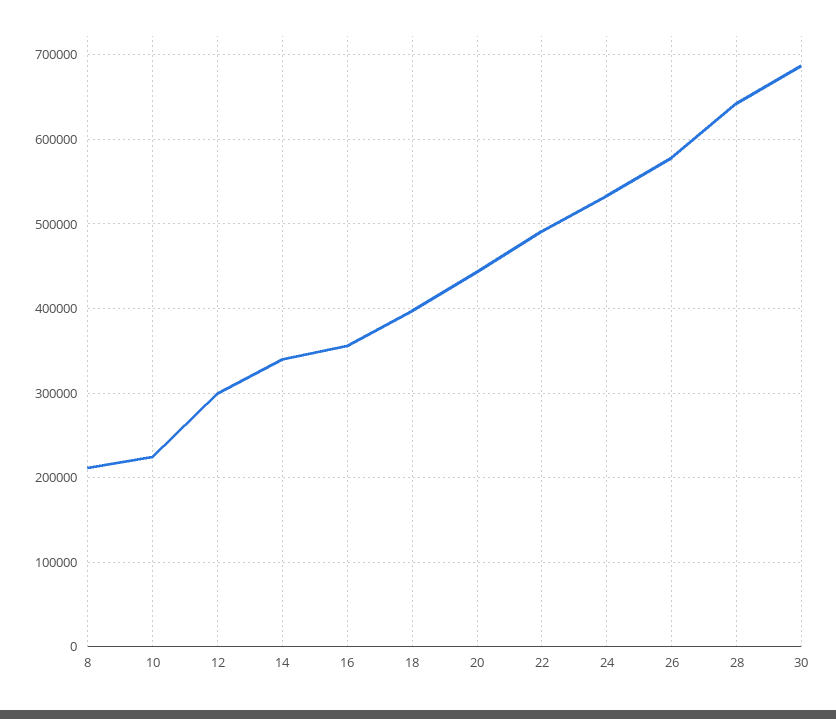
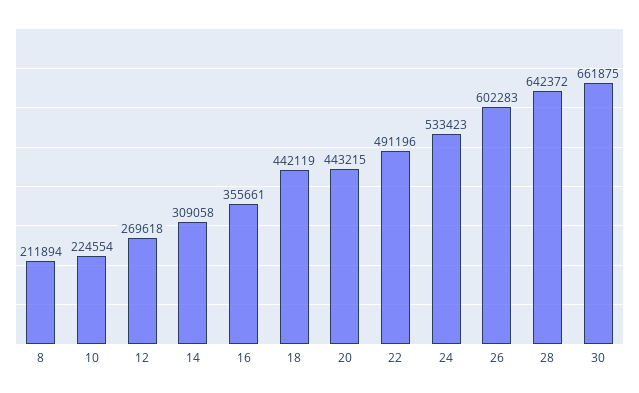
  {
    "8": 211894,
    "10": 224554,
-   "12": 300000,
+   "12": 269618,
-   "14": 340000,
+   "14": 309058,
    "16": 355661,
-   "18": 400000,
+   "18": 442119,
    "20": 443215,
    "22": 491196,
    "24": 533423,
-   "26": 580000,
+   "26": 602283,
    "28": 642372,
-   "30": 690000
+   "30": 661875
  }

